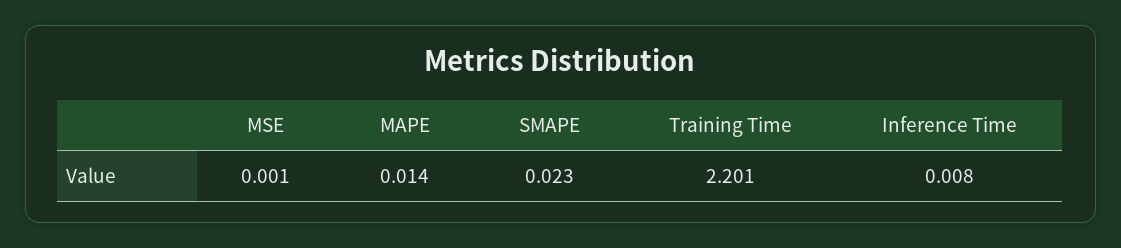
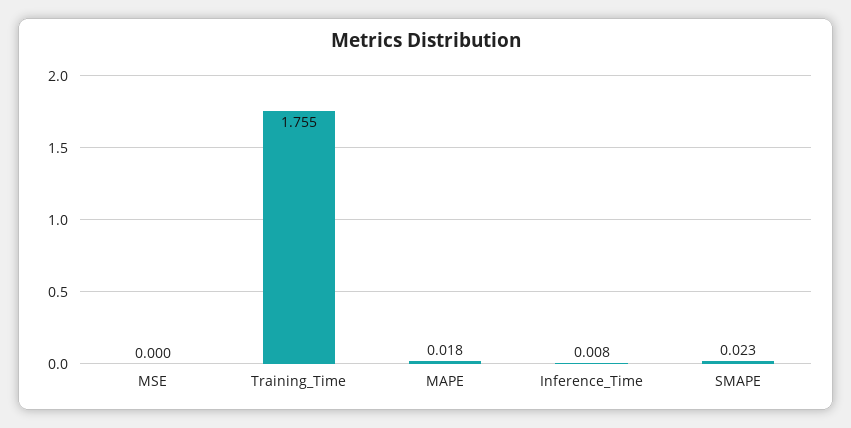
  {
-   "MSE": 0.001,
+   "MSE": 0,
-   "MAPE": 0.014,
+   "MAPE": 0.018,
    "SMAPE": 0.023,
-   "Training Time": 2.201,
+   "Training Time": 1.755,
    "Inference Time": 0.008
  }

